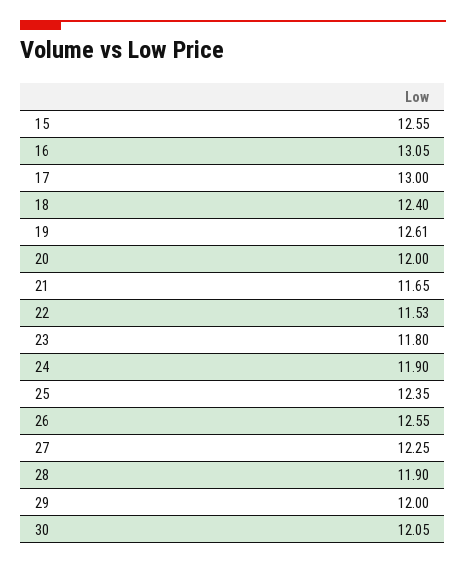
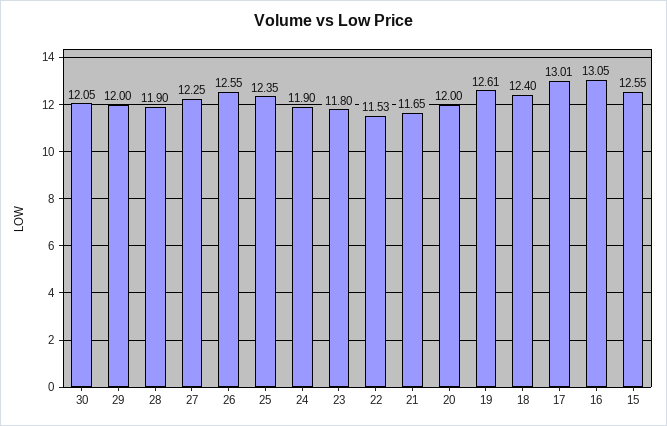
  {
    "15": 12.55,
    "16": 13.05,
-   "17": 13,
+   "17": 13.01,
    "18": 12.4,
    "19": 12.61,
    "20": 12,
    "21": 11.65,
    "22": 11.53,
    "23": 11.8,
    "24": 11.9,
    "25": 12.35,
    "26": 12.55,
    "27": 12.25,
    "28": 11.9,
    "29": 12,
    "30": 12.05
  }

